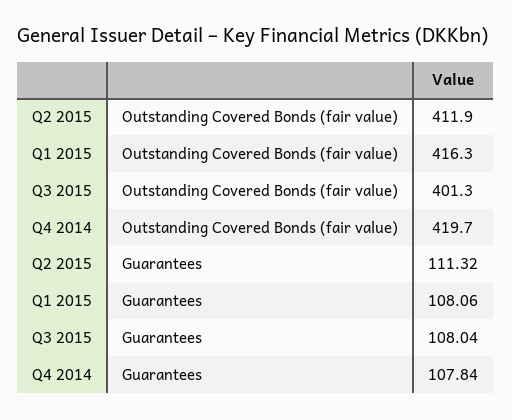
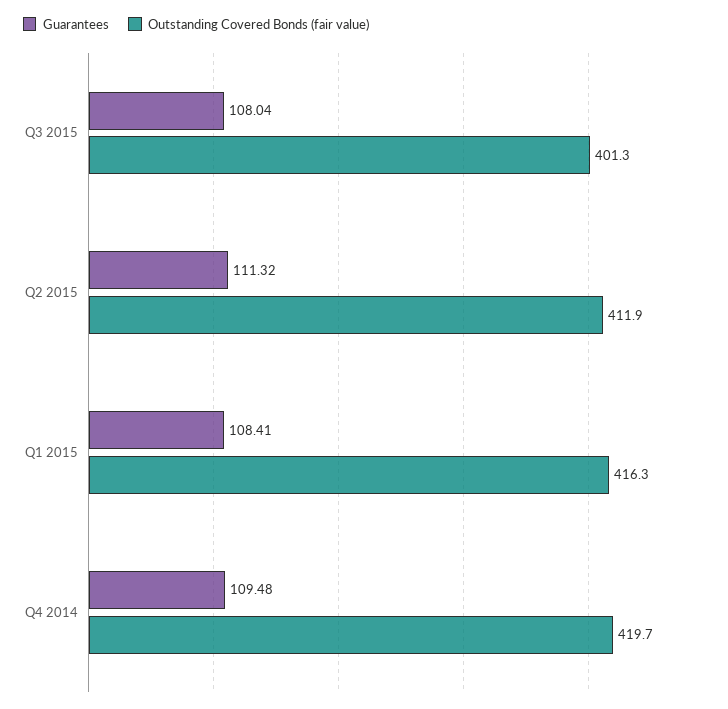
  {
    "Outstanding Covered Bonds (fair value)": {
      "Q2 2015": 411.9,
      "Q1 2015": 416.3,
      "Q3 2015": 401.3,
      "Q4 2014": 419.7
    },
    "Guarantees": {
      "Q2 2015": 111.32,
-     "Q1 2015": 108.06,
+     "Q1 2015": 108.41,
      "Q3 2015": 108.04,
-     "Q4 2014": 107.84
+     "Q4 2014": 109.48
    }
  }

